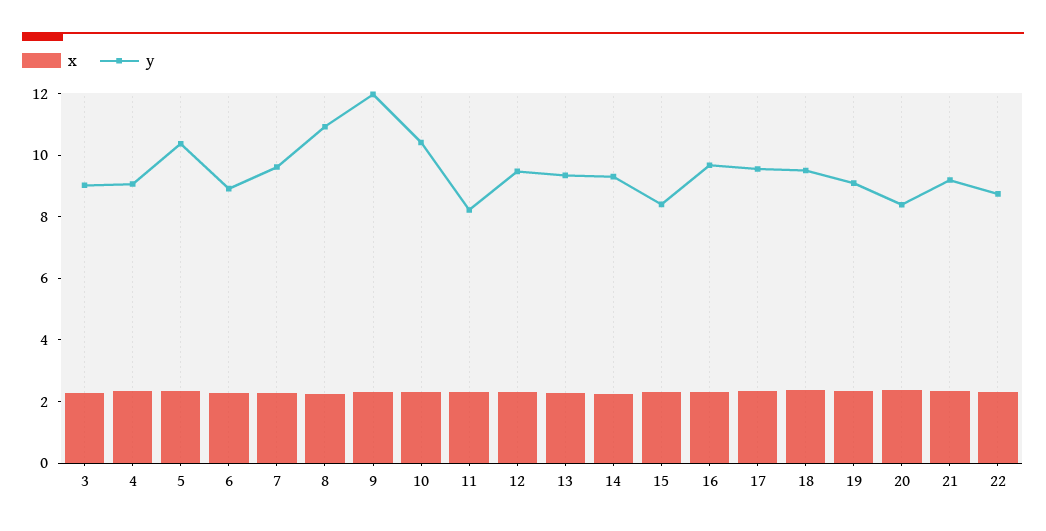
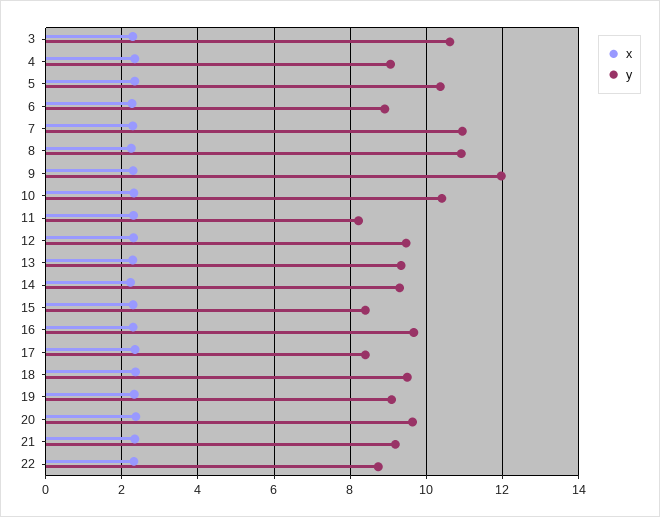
  {
    "x": {
      "3": 2.2,
      "4": 2.4,
      "5": 2.4,
      "6": 2.2,
      "7": 2.2,
      "8": 2.2,
      "9": 2.4,
      "10": 2.4,
      "11": 2.4,
      "12": 2.4,
      "13": 2.2,
      "14": 2.2,
      "15": 2.4,
      "16": 2.4,
      "17": 2.4,
      "18": 2.4,
      "19": 2.4,
      "20": 2.4,
      "21": 2.4,
      "22": 2.4
    },
    "y": {
-     "3": 9,
+     "3": 10.6,
      "4": 9,
      "5": 10.4,
      "6": 9,
-     "7": 9.5,
+     "7": 11,
      "8": 11,
      "9": 12,
      "10": 10.4,
      "11": 8.2,
      "12": 9.4,
      "13": 9.4,
      "14": 9.4,
      "15": 8.4,
      "16": 9.6,
-     "17": 9.5,
+     "17": 8.4,
      "18": 9.6,
      "19": 9,
-     "20": 8.5,
+     "20": 9.6,
      "21": 9.2,
      "22": 8.8
    }
  }

